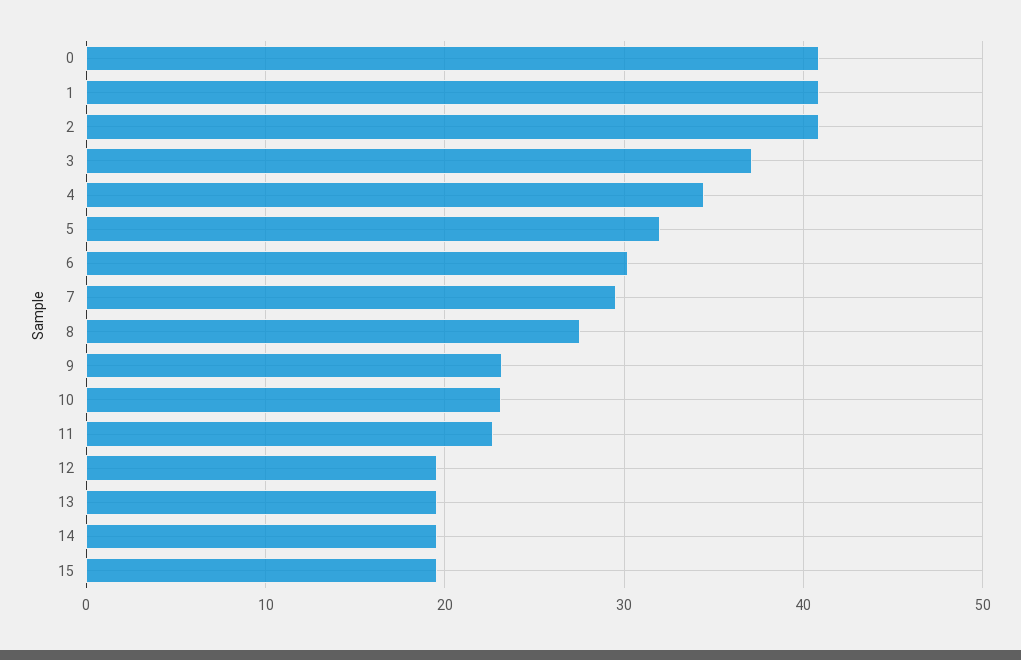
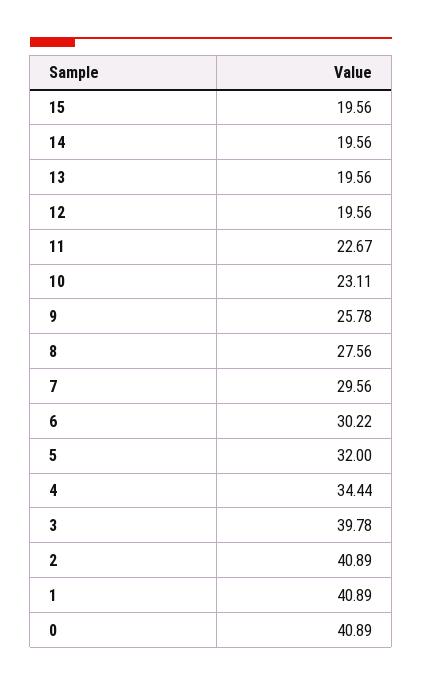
  {
    "0": 40.89,
    "1": 40.89,
    "2": 40.89,
-   "3": 37,
+   "3": 39.78,
    "4": 34.44,
    "5": 32,
    "6": 30.22,
    "7": 29.56,
    "8": 27.56,
-   "9": 23,
+   "9": 25.78,
    "10": 23.11,
    "11": 22.67,
    "12": 19.56,
    "13": 19.56,
    "14": 19.56,
    "15": 19.56
  }

